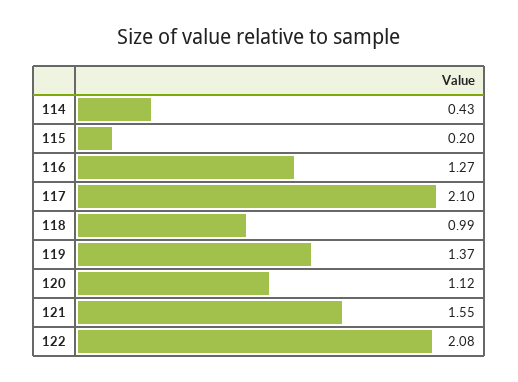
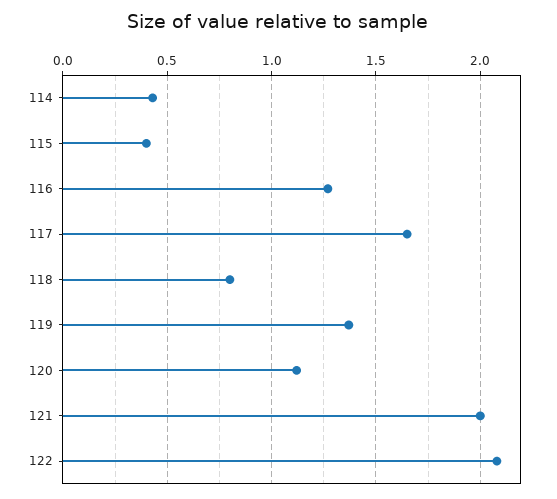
  {
    "114": 0.43,
-   "115": 0.2,
+   "115": 0.4,
    "116": 1.27,
-   "117": 2.1,
+   "117": 1.65,
-   "118": 0.99,
+   "118": 0.8,
    "119": 1.37,
    "120": 1.12,
-   "121": 1.55,
+   "121": 2,
    "122": 2.08
  }

